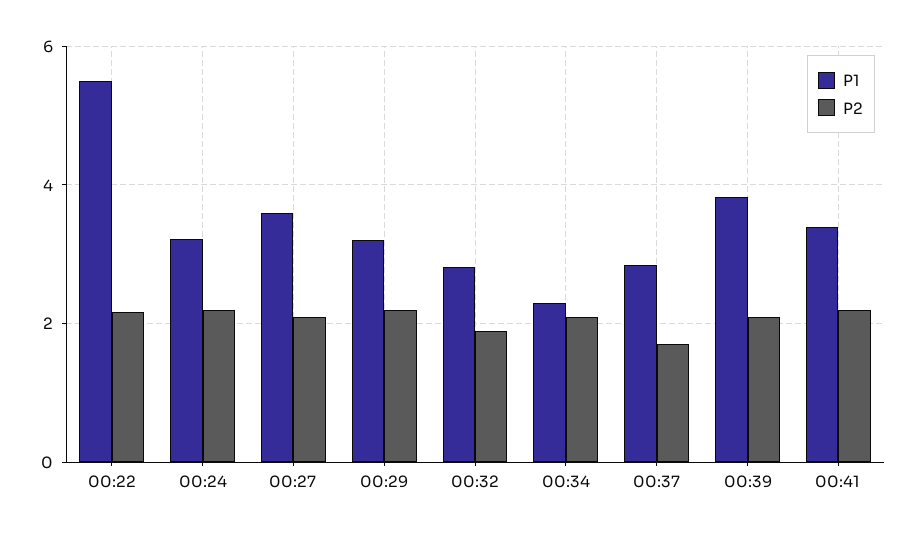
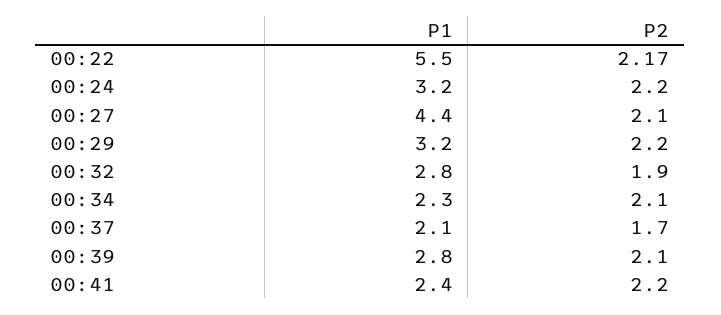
  {
    "P1": {
      "00:22": 5.5,
      "00:24": 3.2,
-     "00:27": 3.6,
+     "00:27": 4.4,
      "00:29": 3.2,
      "00:32": 2.8,
      "00:34": 2.3,
-     "00:37": 2.8,
+     "00:37": 2.1,
-     "00:39": 3.8,
+     "00:39": 2.8,
-     "00:41": 3.4
+     "00:41": 2.4
    },
    "P2": {
      "00:22": 2.17,
      "00:24": 2.2,
      "00:27": 2.1,
      "00:29": 2.2,
      "00:32": 1.9,
      "00:34": 2.1,
      "00:37": 1.7,
      "00:39": 2.1,
      "00:41": 2.2
    }
  }

